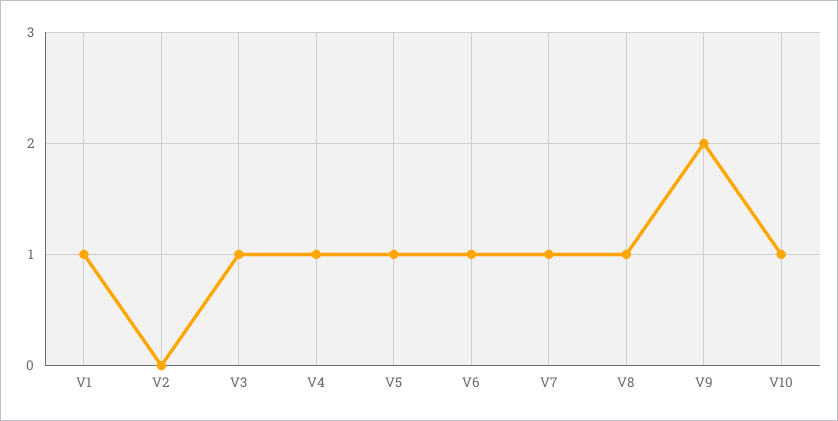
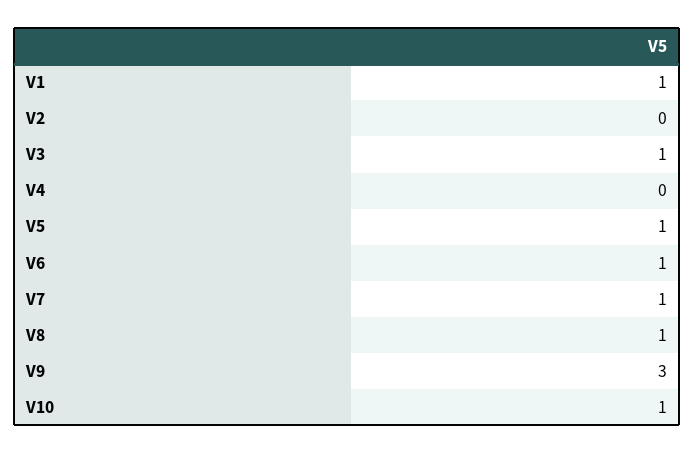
  {
    "V1": 1,
    "V2": 0,
    "V3": 1,
-   "V4": 1,
+   "V4": 0,
    "V5": 1,
    "V6": 1,
    "V7": 1,
    "V8": 1,
-   "V9": 2,
+   "V9": 3,
    "V10": 1
  }

